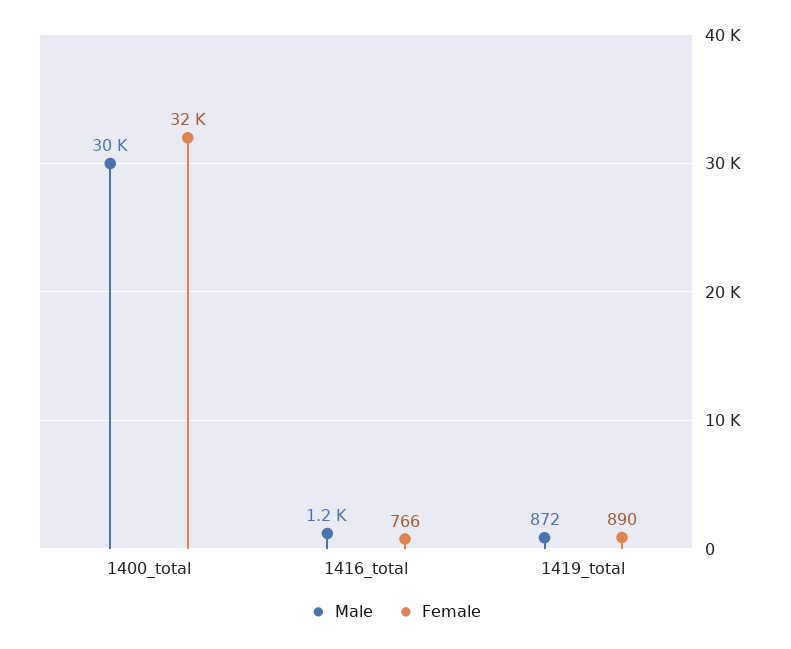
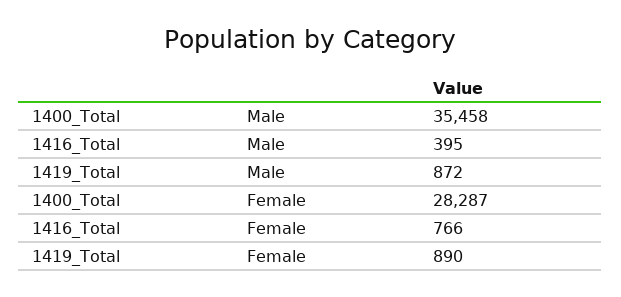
  {
    "Male": {
-     "1400_total": 30000,
+     "1400_total": 35458,
-     "1416_total": 1200,
+     "1416_total": 395,
      "1419_total": 872
    },
    "Female": {
-     "1400_total": 32000,
+     "1400_total": 28287,
      "1416_total": 766,
      "1419_total": 890
    }
  }

